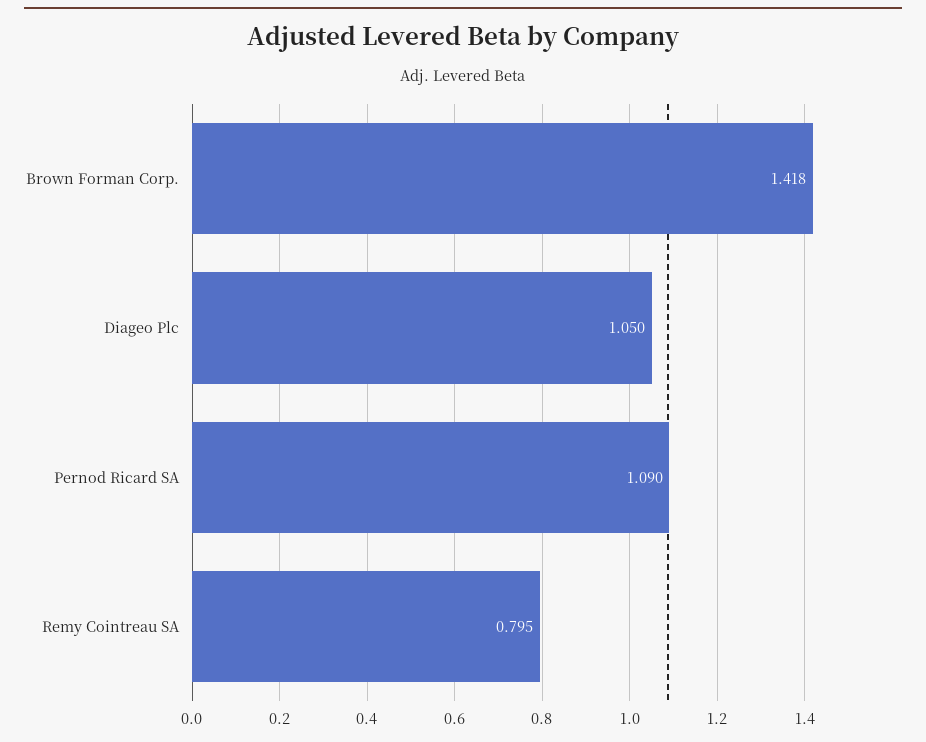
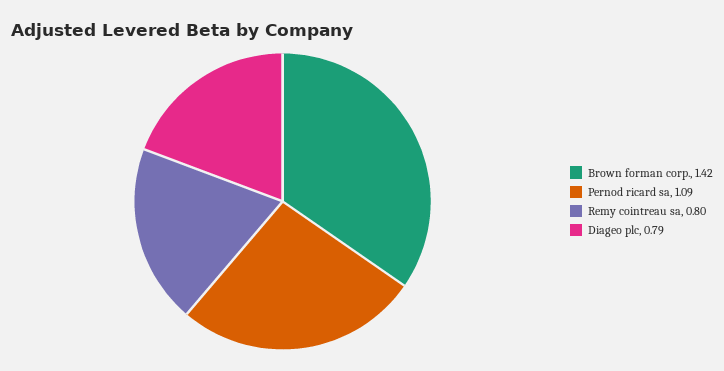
  {
    "Brown Forman Corp.": 1.418,
-   "Diageo Plc": 1.05,
+   "Diageo Plc": 0.79,
    "Pernod Ricard SA": 1.09,
    "Remy Cointreau SA": 0.795
  }

